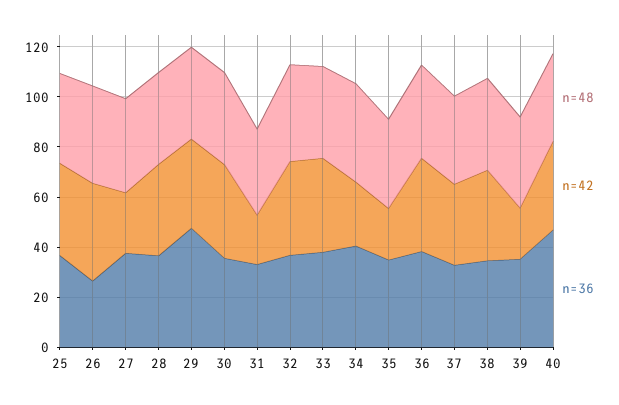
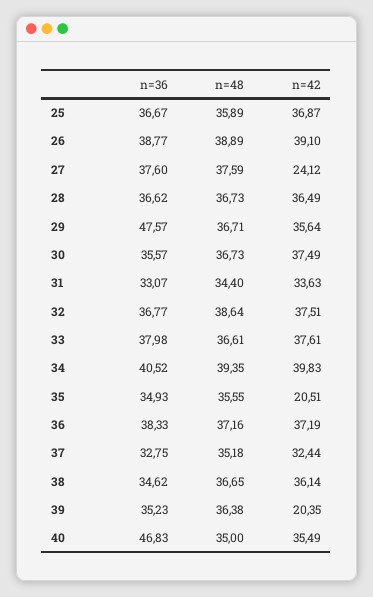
  {
    "n=48": {
      "25": 35.89,
      "26": 38.89,
      "27": 37.59,
      "28": 36.73,
      "29": 36.71,
      "30": 36.73,
      "31": 34.4,
      "32": 38.64,
      "33": 36.61,
      "34": 39.35,
      "35": 35.55,
      "36": 37.16,
      "37": 35.18,
      "38": 36.65,
      "39": 36.38,
      "40": 35
    },
    "n=42": {
      "25": 36.87,
      "26": 39.1,
      "27": 24.12,
      "28": 36.49,
      "29": 35.64,
      "30": 37.49,
-     "31": 20,
+     "31": 33.63,
      "32": 37.51,
      "33": 37.61,
-     "34": 25,
+     "34": 39.83,
      "35": 20.51,
      "36": 37.19,
      "37": 32.44,
      "38": 36.14,
      "39": 20.35,
      "40": 35.49
    },
    "n=36": {
      "25": 36.67,
-     "26": 25,
+     "26": 38.77,
      "27": 37.6,
      "28": 36.62,
      "29": 47.57,
      "30": 35.57,
      "31": 33.07,
      "32": 36.77,
      "33": 37.98,
      "34": 40.52,
      "35": 34.93,
      "36": 38.33,
      "37": 32.75,
      "38": 34.62,
      "39": 35.23,
      "40": 46.83
    }
  }

